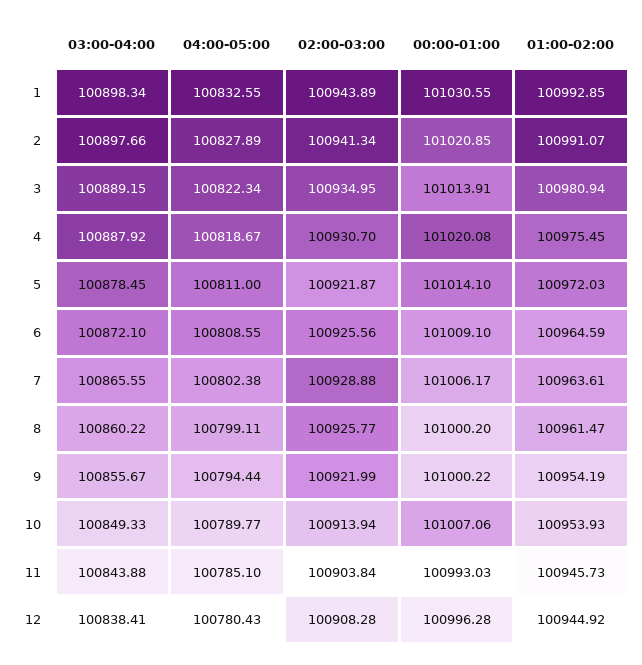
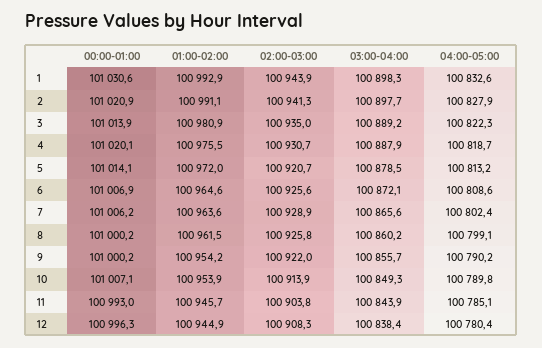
  {
    "03:00-04:00": {
      "1": 100898.34,
      "2": 100897.66,
      "3": 100889.15,
      "4": 100887.92,
      "5": 100878.45,
      "6": 100872.1,
      "7": 100865.55,
      "8": 100860.22,
      "9": 100855.67,
      "10": 100849.33,
      "11": 100843.88,
      "12": 100838.41
    },
    "04:00-05:00": {
      "1": 100832.55,
      "2": 100827.89,
      "3": 100822.34,
      "4": 100818.67,
-     "5": 100811,
+     "5": 100813.2,
      "6": 100808.55,
      "7": 100802.38,
      "8": 100799.11,
-     "9": 100794.44,
+     "9": 100790.2,
      "10": 100789.77,
      "11": 100785.1,
      "12": 100780.43
    },
    "02:00-03:00": {
      "1": 100943.89,
      "2": 100941.34,
      "3": 100934.95,
      "4": 100930.7,
-     "5": 100921.87,
+     "5": 100920.7,
      "6": 100925.56,
      "7": 100928.88,
      "8": 100925.77,
      "9": 100921.99,
      "10": 100913.94,
      "11": 100903.84,
      "12": 100908.28
    },
    "00:00-01:00": {
      "1": 101030.55,
      "2": 101020.85,
      "3": 101013.91,
      "4": 101020.08,
      "5": 101014.1,
-     "6": 101009.1,
+     "6": 101006.9,
      "7": 101006.17,
      "8": 101000.2,
      "9": 101000.22,
      "10": 101007.06,
      "11": 100993.03,
      "12": 100996.28
    },
    "01:00-02:00": {
      "1": 100992.85,
      "2": 100991.07,
      "3": 100980.94,
      "4": 100975.45,
      "5": 100972.03,
      "6": 100964.59,
      "7": 100963.61,
      "8": 100961.47,
      "9": 100954.19,
      "10": 100953.93,
      "11": 100945.73,
      "12": 100944.92
    }
  }

